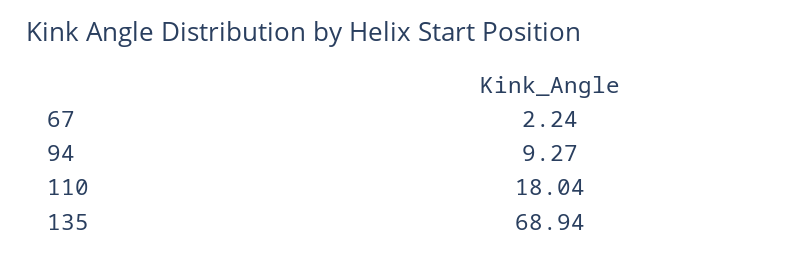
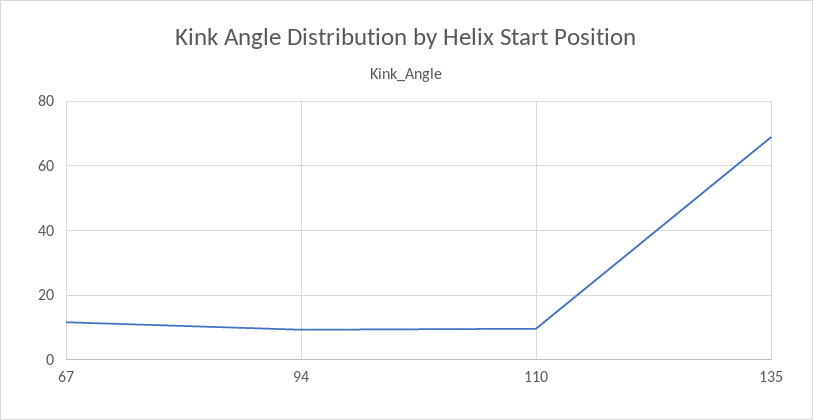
  {
-   "67": 2.24,
+   "67": 12,
    "94": 9.27,
-   "110": 18.04,
+   "110": 10,
    "135": 68.94
  }

